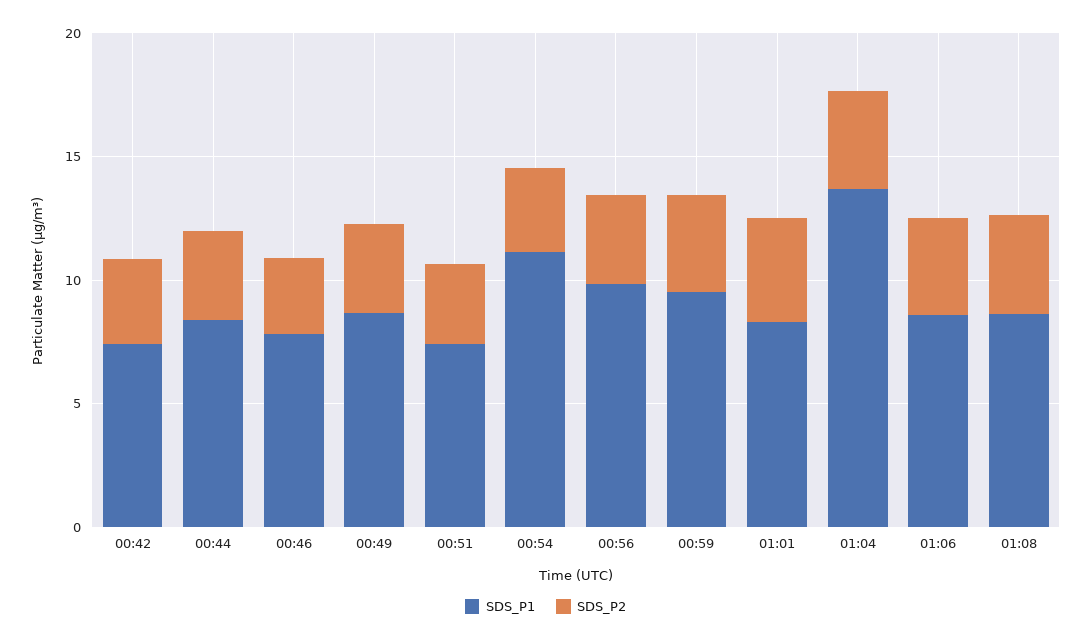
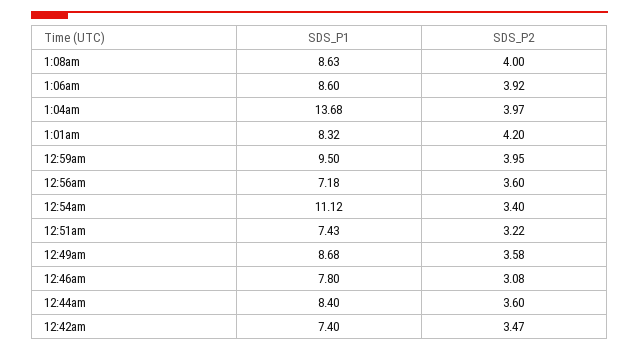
  {
    "SDS_P1": {
      "00:42": 7.4,
      "00:44": 8.4,
      "00:46": 7.8,
      "00:49": 8.68,
      "00:51": 7.43,
      "00:54": 11.12,
-     "00:56": 10,
+     "00:56": 7.18,
      "00:59": 9.5,
      "01:01": 8.32,
      "01:04": 13.68,
      "01:06": 8.6,
      "01:08": 8.63
    },
    "SDS_P2": {
      "00:42": 3.47,
      "00:44": 3.6,
      "00:46": 3.08,
      "00:49": 3.58,
      "00:51": 3.22,
      "00:54": 3.4,
      "00:56": 3.6,
      "00:59": 3.95,
      "01:01": 4.2,
      "01:04": 3.97,
      "01:06": 3.92,
      "01:08": 4
    }
  }

